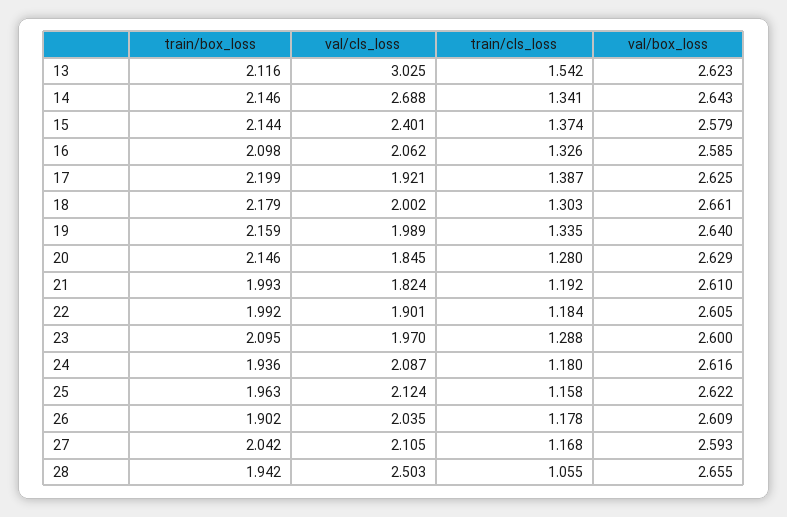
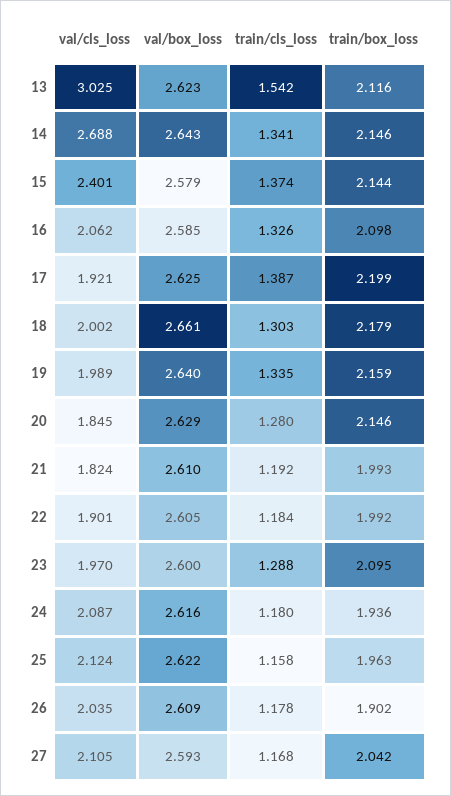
  {
    "train/box_loss": {
      "13": 2.116,
      "14": 2.146,
      "15": 2.144,
      "16": 2.098,
      "17": 2.199,
      "18": 2.179,
      "19": 2.159,
      "20": 2.146,
      "21": 1.993,
      "22": 1.992,
      "23": 2.095,
      "24": 1.936,
      "25": 1.963,
      "26": 1.902,
-     "27": 2.042,
+     "27": 2.042
-     "28": 1.942
    },
    "val/cls_loss": {
      "13": 3.025,
      "14": 2.688,
      "15": 2.401,
      "16": 2.062,
      "17": 1.921,
      "18": 2.002,
      "19": 1.989,
      "20": 1.845,
      "21": 1.824,
      "22": 1.901,
      "23": 1.97,
      "24": 2.087,
      "25": 2.124,
      "26": 2.035,
-     "27": 2.105,
+     "27": 2.105
-     "28": 2.503
    },
    "train/cls_loss": {
      "13": 1.542,
      "14": 1.341,
      "15": 1.374,
      "16": 1.326,
      "17": 1.387,
      "18": 1.303,
      "19": 1.335,
      "20": 1.28,
      "21": 1.192,
      "22": 1.184,
      "23": 1.288,
      "24": 1.18,
      "25": 1.158,
      "26": 1.178,
-     "27": 1.168,
+     "27": 1.168
-     "28": 1.055
    },
    "val/box_loss": {
      "13": 2.623,
      "14": 2.643,
      "15": 2.579,
      "16": 2.585,
      "17": 2.625,
      "18": 2.661,
      "19": 2.64,
      "20": 2.629,
      "21": 2.61,
      "22": 2.605,
      "23": 2.6,
      "24": 2.616,
      "25": 2.622,
      "26": 2.609,
-     "27": 2.593,
+     "27": 2.593
-     "28": 2.655
    }
  }

